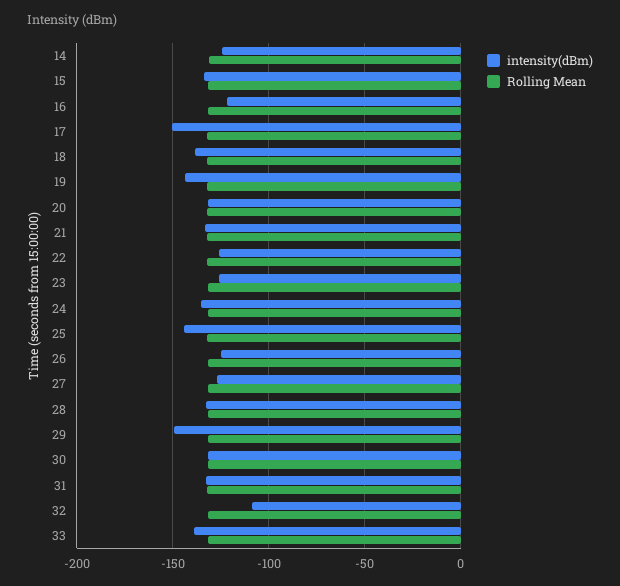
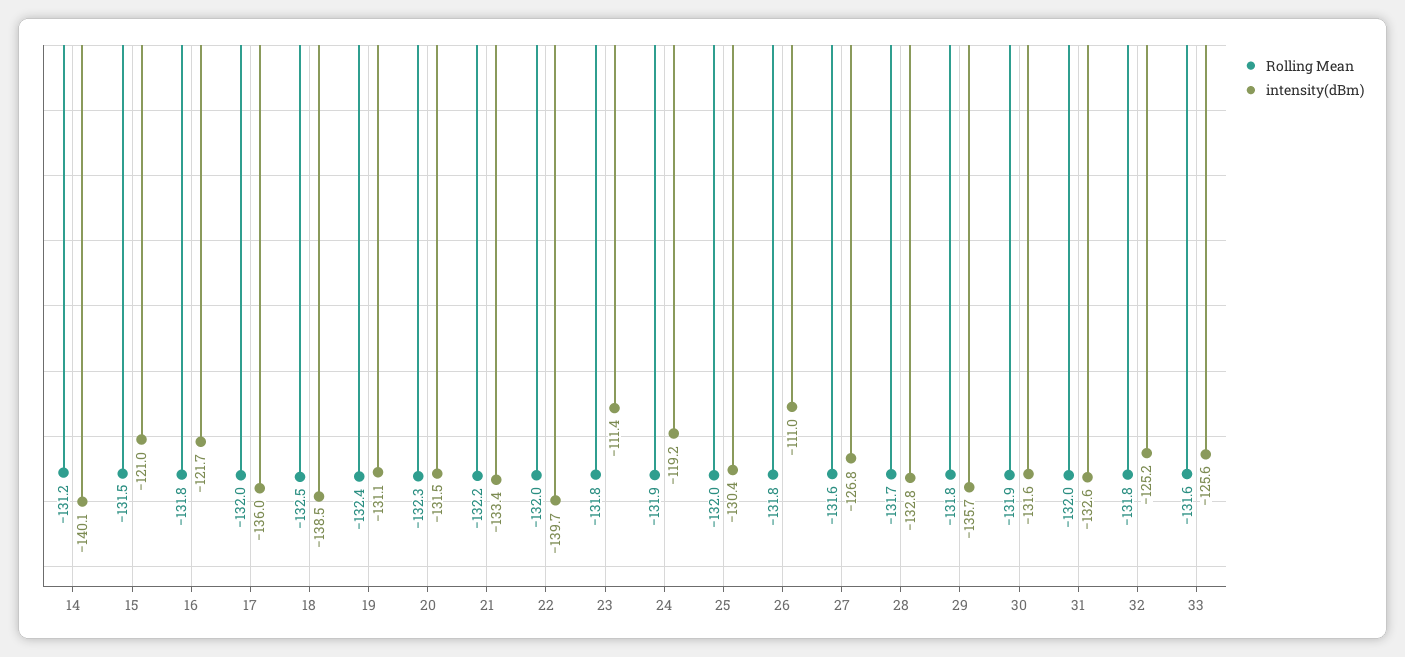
  {
    "intensity(dBm)": {
-     "14": -125,
+     "14": -140.1,
-     "15": -135,
+     "15": -121,
      "16": -121.7,
-     "17": -150,
+     "17": -136,
      "18": -138.5,
-     "19": -145,
+     "19": -131.1,
      "20": -131.5,
      "21": -133.4,
-     "22": -125,
+     "22": -139.7,
-     "23": -125,
+     "23": -111.4,
-     "24": -135,
+     "24": -119.2,
-     "25": -145,
+     "25": -130.4,
-     "26": -125,
+     "26": -111,
      "27": -126.8,
      "28": -132.8,
-     "29": -150,
+     "29": -135.7,
      "30": -131.6,
      "31": -132.6,
-     "32": -110,
+     "32": -125.2,
-     "33": -140
+     "33": -125.6
    },
    "Rolling Mean": {
      "14": -131.2,
      "15": -131.5,
      "16": -131.8,
      "17": -132,
      "18": -132.5,
      "19": -132.4,
      "20": -132.3,
      "21": -132.2,
      "22": -132,
      "23": -131.8,
      "24": -131.9,
      "25": -132,
      "26": -131.8,
      "27": -131.6,
      "28": -131.7,
      "29": -131.8,
      "30": -131.9,
      "31": -132,
      "32": -131.8,
      "33": -131.6
    }
  }

